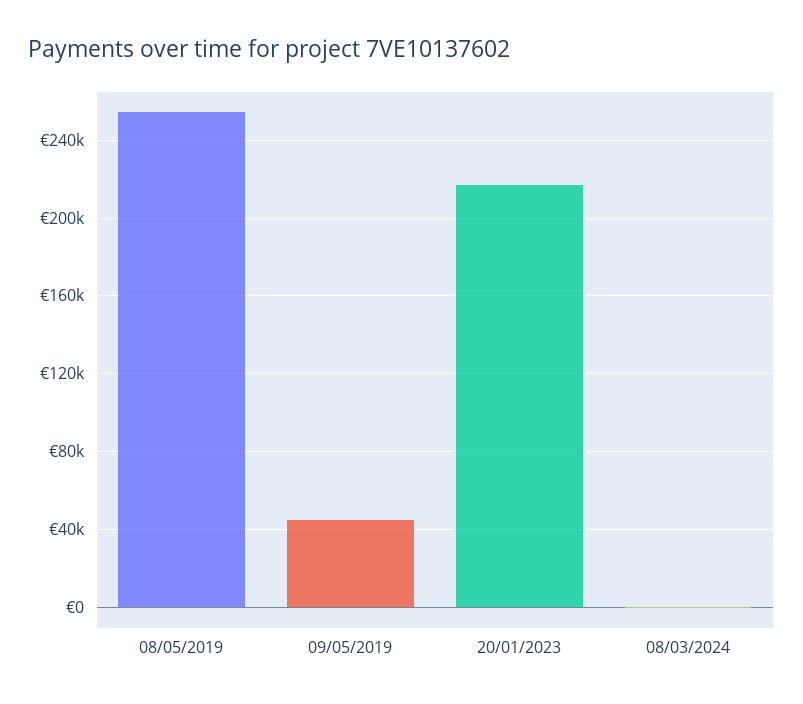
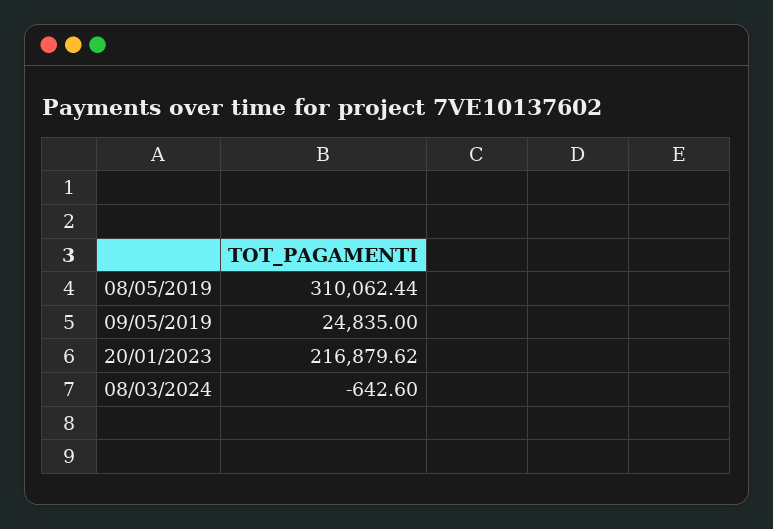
  {
-   "08/05/2019": 255000,
+   "08/05/2019": 310062.44,
-   "09/05/2019": 45000,
+   "09/05/2019": 24835,
    "20/01/2023": 216879.62,
    "08/03/2024": -642.6
  }

